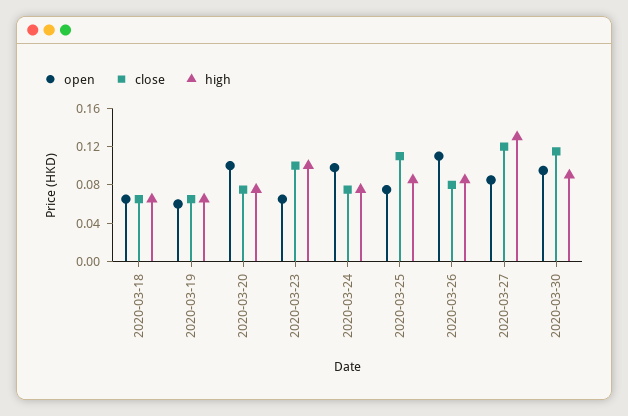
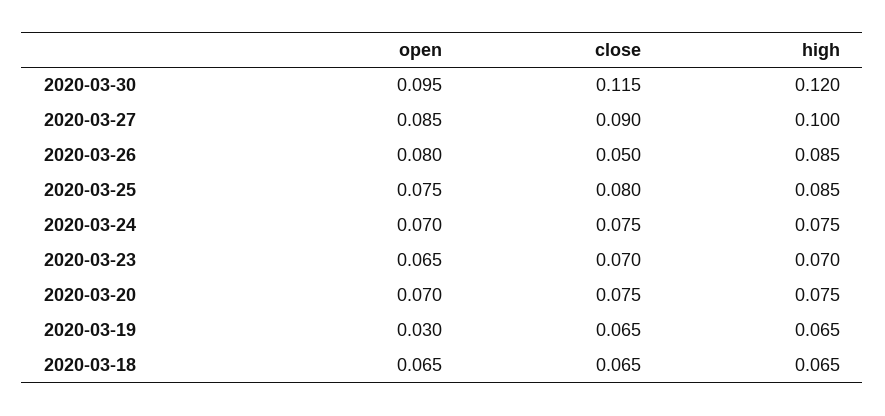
  {
    "open": {
      "2020-03-18": 0.065,
-     "2020-03-19": 0.06,
+     "2020-03-19": 0.03,
-     "2020-03-20": 0.1,
+     "2020-03-20": 0.07,
      "2020-03-23": 0.065,
-     "2020-03-24": 0.1,
+     "2020-03-24": 0.07,
      "2020-03-25": 0.075,
-     "2020-03-26": 0.11,
+     "2020-03-26": 0.08,
      "2020-03-27": 0.085,
      "2020-03-30": 0.095
    },
    "close": {
      "2020-03-18": 0.065,
      "2020-03-19": 0.065,
      "2020-03-20": 0.075,
-     "2020-03-23": 0.1,
+     "2020-03-23": 0.07,
      "2020-03-24": 0.075,
-     "2020-03-25": 0.11,
+     "2020-03-25": 0.08,
-     "2020-03-26": 0.08,
+     "2020-03-26": 0.05,
-     "2020-03-27": 0.12,
+     "2020-03-27": 0.09,
      "2020-03-30": 0.115
    },
    "high": {
      "2020-03-18": 0.065,
      "2020-03-19": 0.065,
      "2020-03-20": 0.075,
-     "2020-03-23": 0.1,
+     "2020-03-23": 0.07,
      "2020-03-24": 0.075,
      "2020-03-25": 0.085,
      "2020-03-26": 0.085,
-     "2020-03-27": 0.13,
+     "2020-03-27": 0.1,
-     "2020-03-30": 0.09
+     "2020-03-30": 0.12
    }
  }

